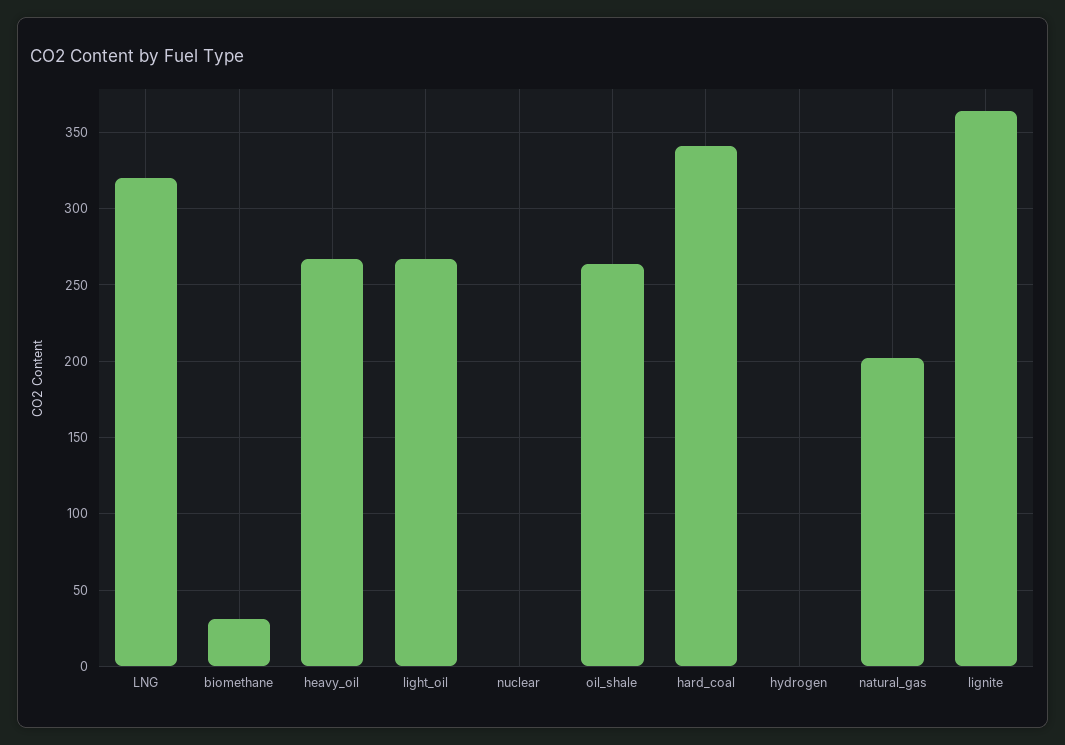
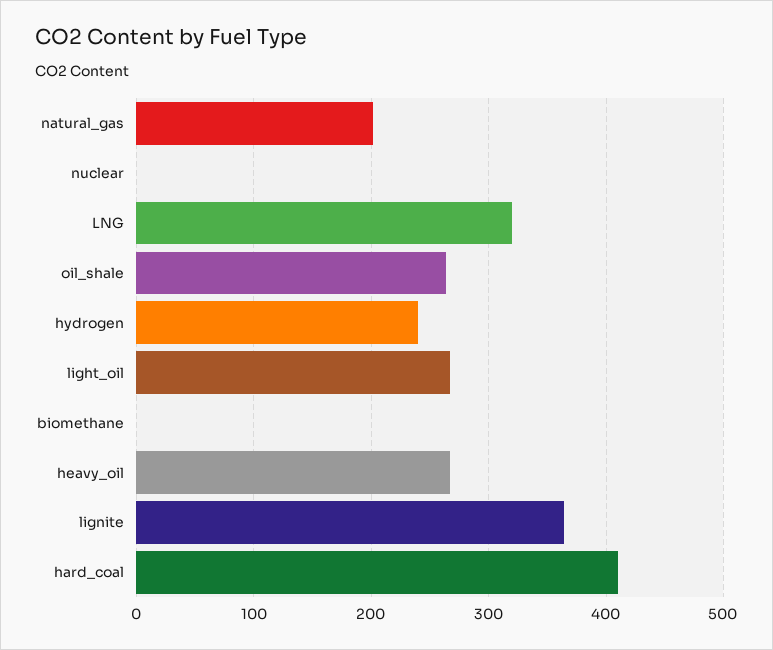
  {
    "LNG": 320,
-   "biomethane": 30,
+   "biomethane": 0,
    "heavy_oil": 265,
    "light_oil": 265,
    "nuclear": 0,
    "oil_shale": 265,
-   "hard_coal": 340,
+   "hard_coal": 410,
-   "hydrogen": 0,
+   "hydrogen": 240,
    "natural_gas": 200,
    "lignite": 365
  }

